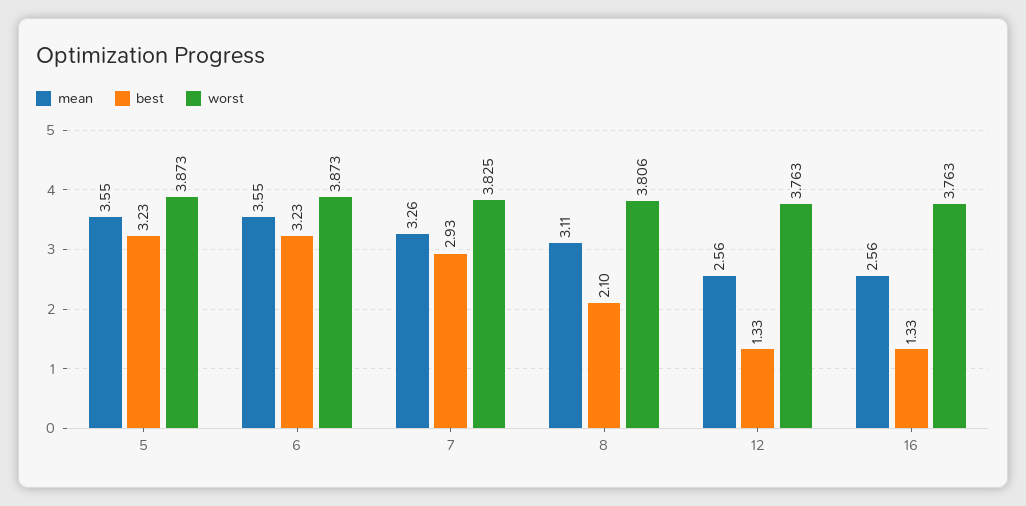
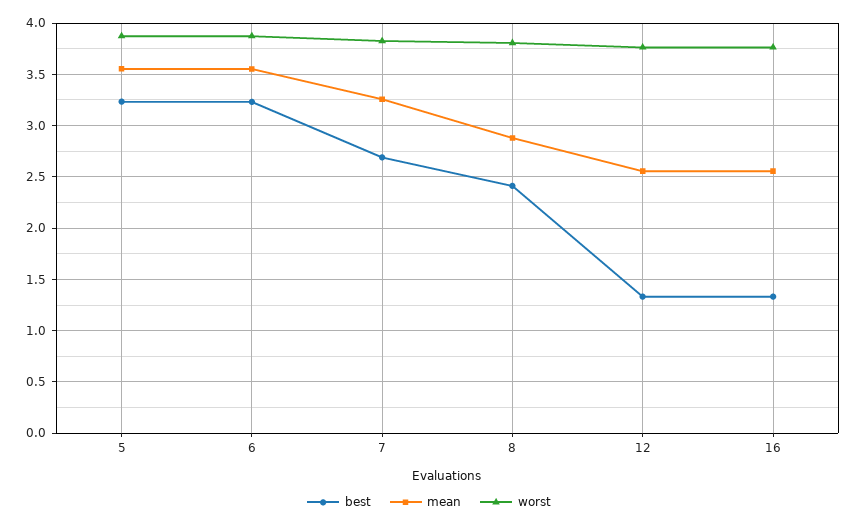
  {
    "mean": {
      "5": 3.55,
      "6": 3.55,
      "7": 3.26,
-     "8": 3.11,
+     "8": 2.9,
      "12": 2.56,
      "16": 2.56
    },
    "best": {
      "5": 3.23,
      "6": 3.23,
-     "7": 2.93,
+     "7": 2.7,
-     "8": 2.1,
+     "8": 2.4,
      "12": 1.33,
      "16": 1.33
    },
    "worst": {
      "5": 3.873,
      "6": 3.873,
      "7": 3.825,
      "8": 3.806,
      "12": 3.763,
      "16": 3.763
    }
  }

